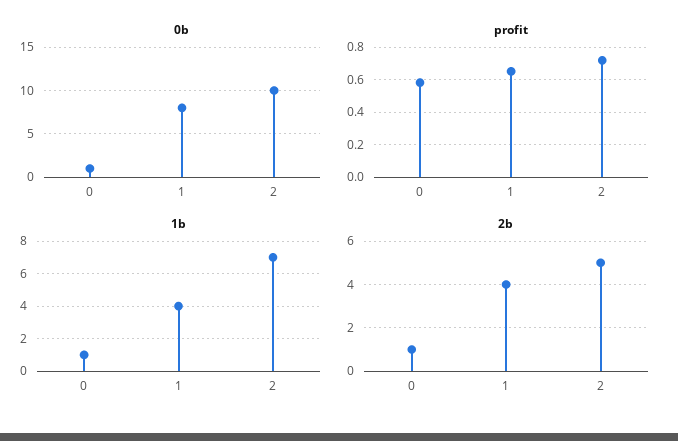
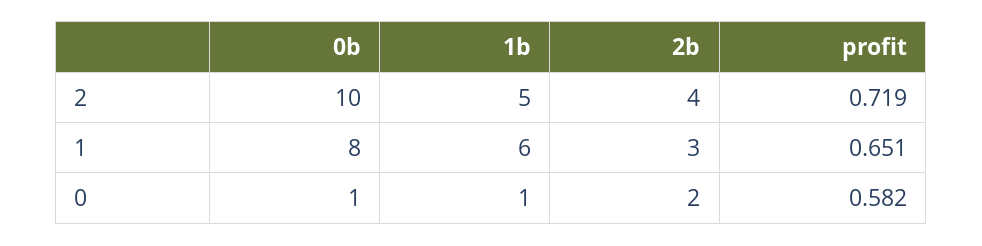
  {
    "0b": {
      "0": 1,
      "1": 8,
      "2": 10
    },
    "profit": {
      "0": 0.582,
      "1": 0.651,
      "2": 0.719
    },
    "1b": {
      "0": 1,
-     "1": 4,
+     "1": 6,
-     "2": 7
+     "2": 5
    },
    "2b": {
-     "0": 1,
+     "0": 2,
-     "1": 4,
+     "1": 3,
-     "2": 5
+     "2": 4
    }
  }

